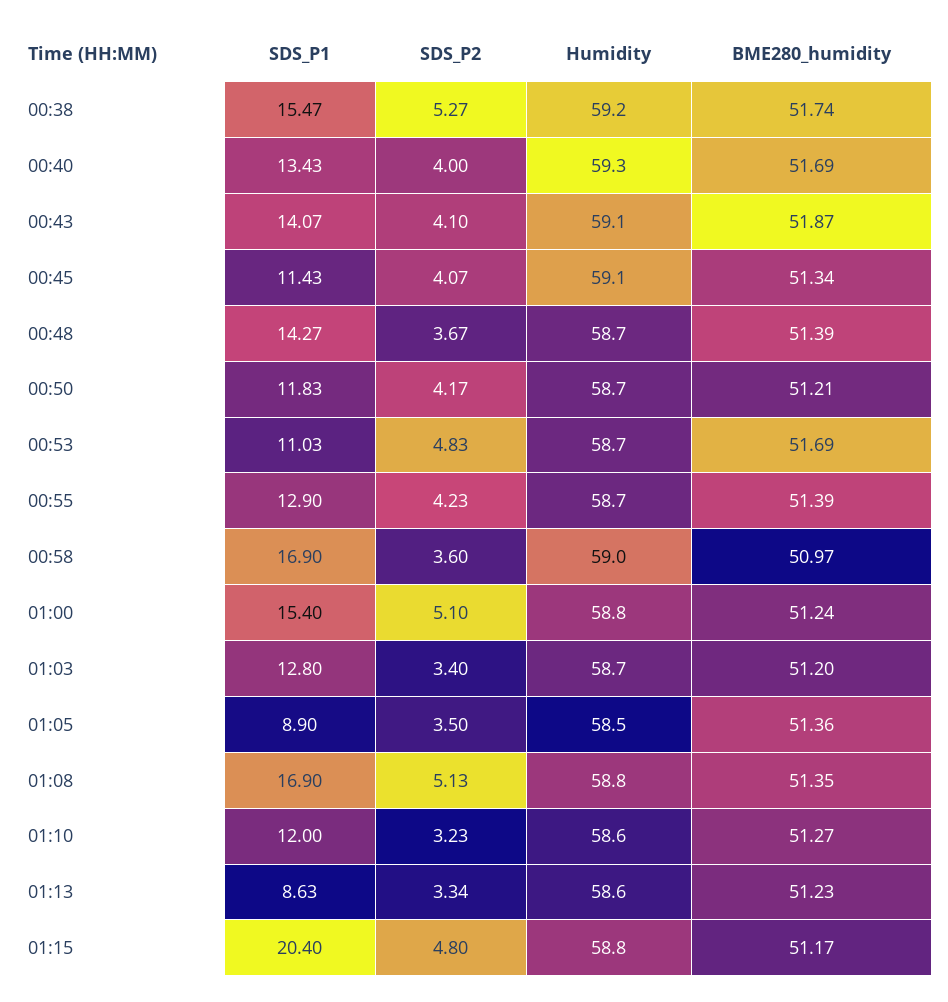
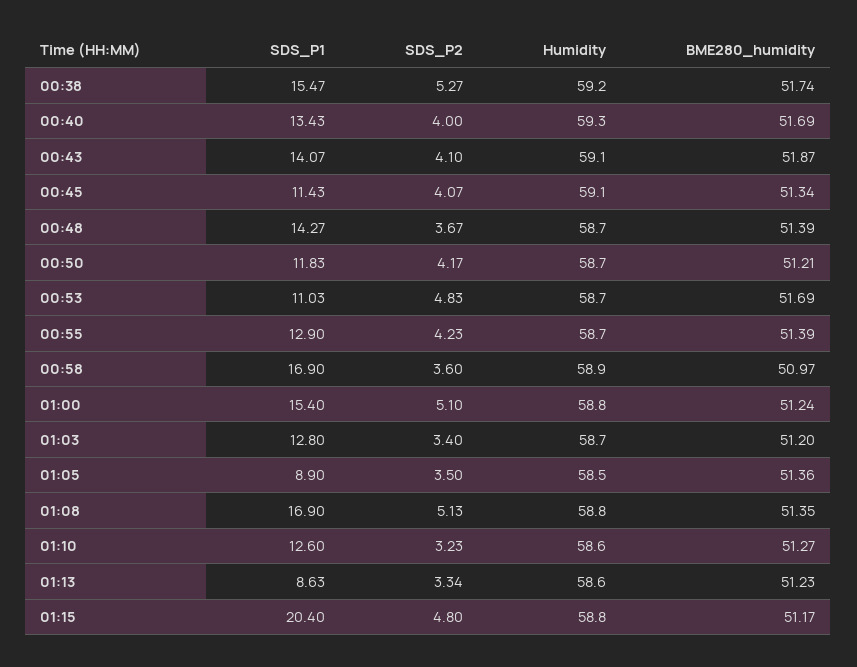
  {
    "SDS_P1": {
      "00:38": 15.47,
      "00:40": 13.43,
      "00:43": 14.07,
      "00:45": 11.43,
      "00:48": 14.27,
      "00:50": 11.83,
      "00:53": 11.03,
      "00:55": 12.9,
      "00:58": 16.9,
      "01:00": 15.4,
      "01:03": 12.8,
      "01:05": 8.9,
      "01:08": 16.9,
-     "01:10": 12,
+     "01:10": 12.6,
      "01:13": 8.63,
      "01:15": 20.4
    },
    "SDS_P2": {
      "00:38": 5.27,
      "00:40": 4,
      "00:43": 4.1,
      "00:45": 4.07,
      "00:48": 3.67,
      "00:50": 4.17,
      "00:53": 4.83,
      "00:55": 4.23,
      "00:58": 3.6,
      "01:00": 5.1,
      "01:03": 3.4,
      "01:05": 3.5,
      "01:08": 5.13,
      "01:10": 3.23,
      "01:13": 3.34,
      "01:15": 4.8
    },
    "Humidity": {
      "00:38": 59.2,
      "00:40": 59.3,
      "00:43": 59.1,
      "00:45": 59.1,
      "00:48": 58.7,
      "00:50": 58.7,
      "00:53": 58.7,
      "00:55": 58.7,
-     "00:58": 59,
+     "00:58": 58.9,
      "01:00": 58.8,
      "01:03": 58.7,
      "01:05": 58.5,
      "01:08": 58.8,
      "01:10": 58.6,
      "01:13": 58.6,
      "01:15": 58.8
    },
    "BME280_humidity": {
      "00:38": 51.74,
      "00:40": 51.69,
      "00:43": 51.87,
      "00:45": 51.34,
      "00:48": 51.39,
      "00:50": 51.21,
      "00:53": 51.69,
      "00:55": 51.39,
      "00:58": 50.97,
      "01:00": 51.24,
      "01:03": 51.2,
      "01:05": 51.36,
      "01:08": 51.35,
      "01:10": 51.27,
      "01:13": 51.23,
      "01:15": 51.17
    }
  }

